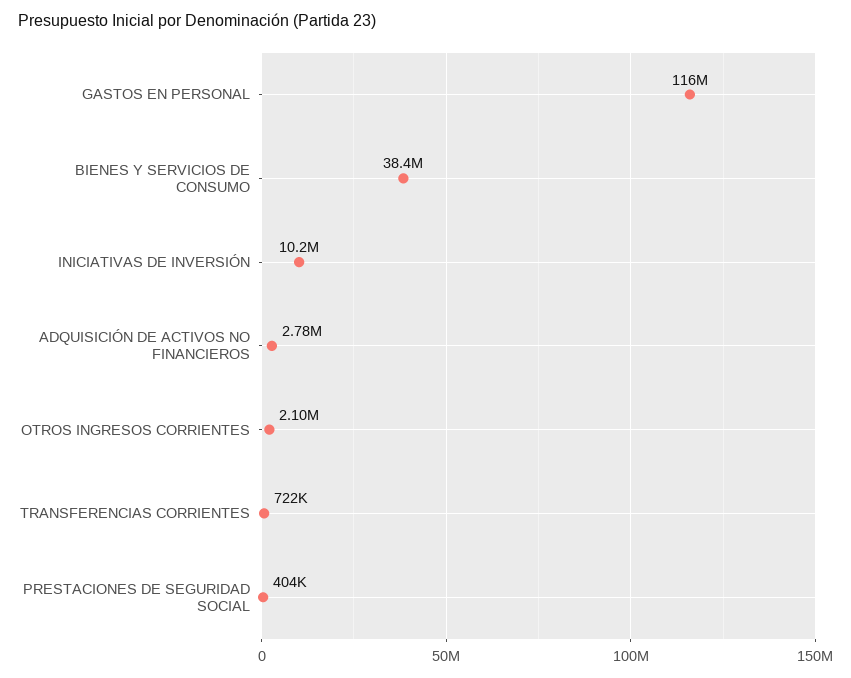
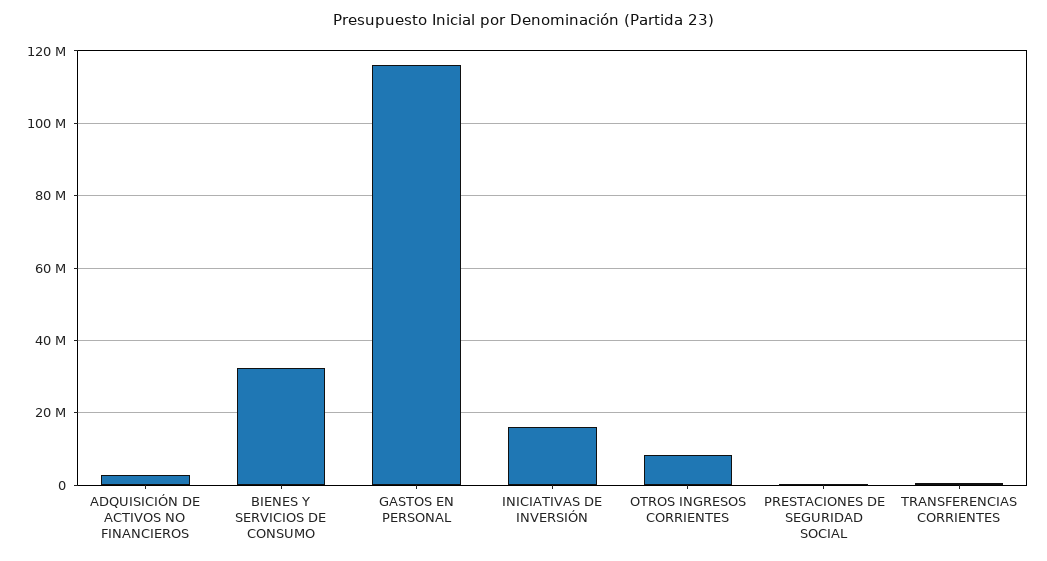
  {
    "GASTOS EN PERSONAL": 116000000,
-   "BIENES Y SERVICIOS DE CONSUMO": 38400000,
+   "BIENES Y SERVICIOS DE CONSUMO": 32000000,
-   "INICIATIVAS DE INVERSIÓN": 10200000,
+   "INICIATIVAS DE INVERSIÓN": 16000000,
    "ADQUISICIÓN DE ACTIVOS NO FINANCIEROS": 2780000,
-   "OTROS INGRESOS CORRIENTES": 2100000,
+   "OTROS INGRESOS CORRIENTES": 8000000,
    "TRANSFERENCIAS CORRIENTES": 722000,
    "PRESTACIONES DE SEGURIDAD SOCIAL": 404000
  }

